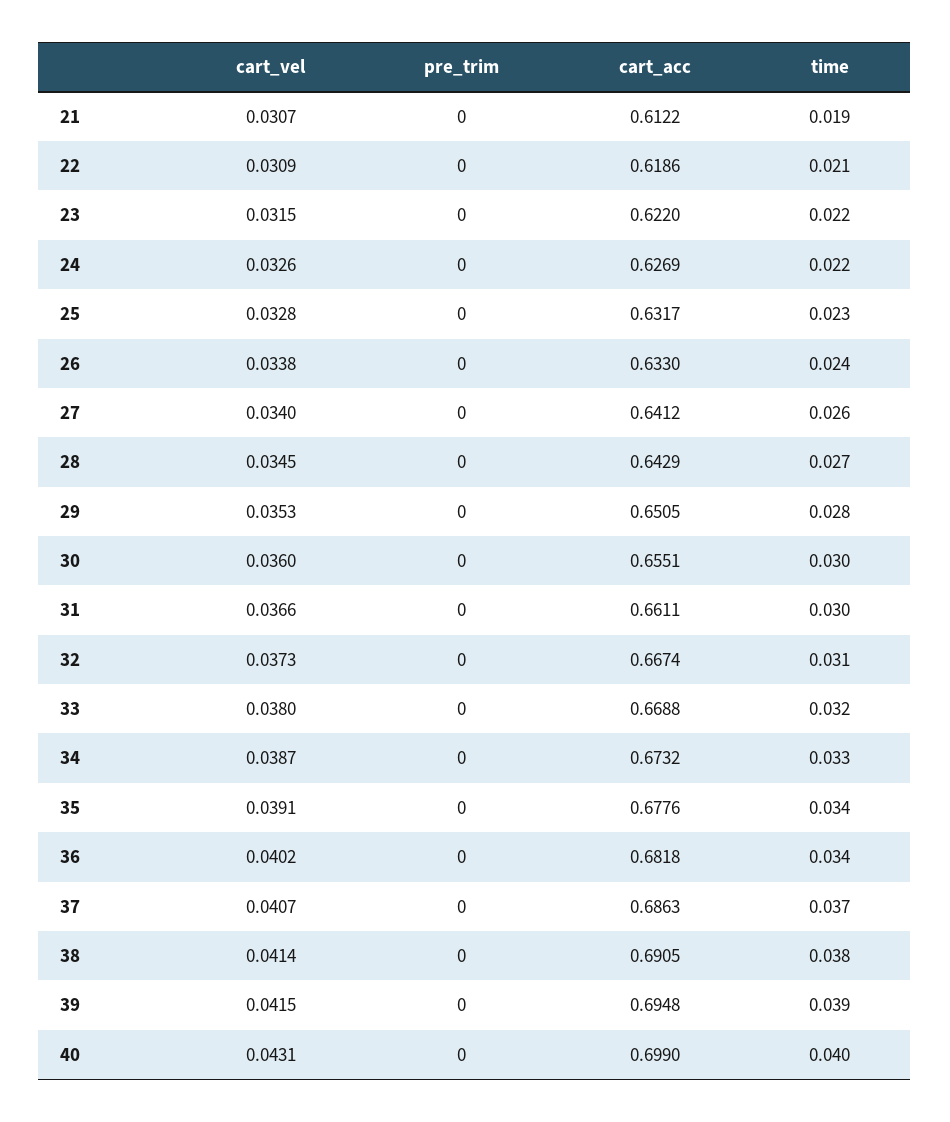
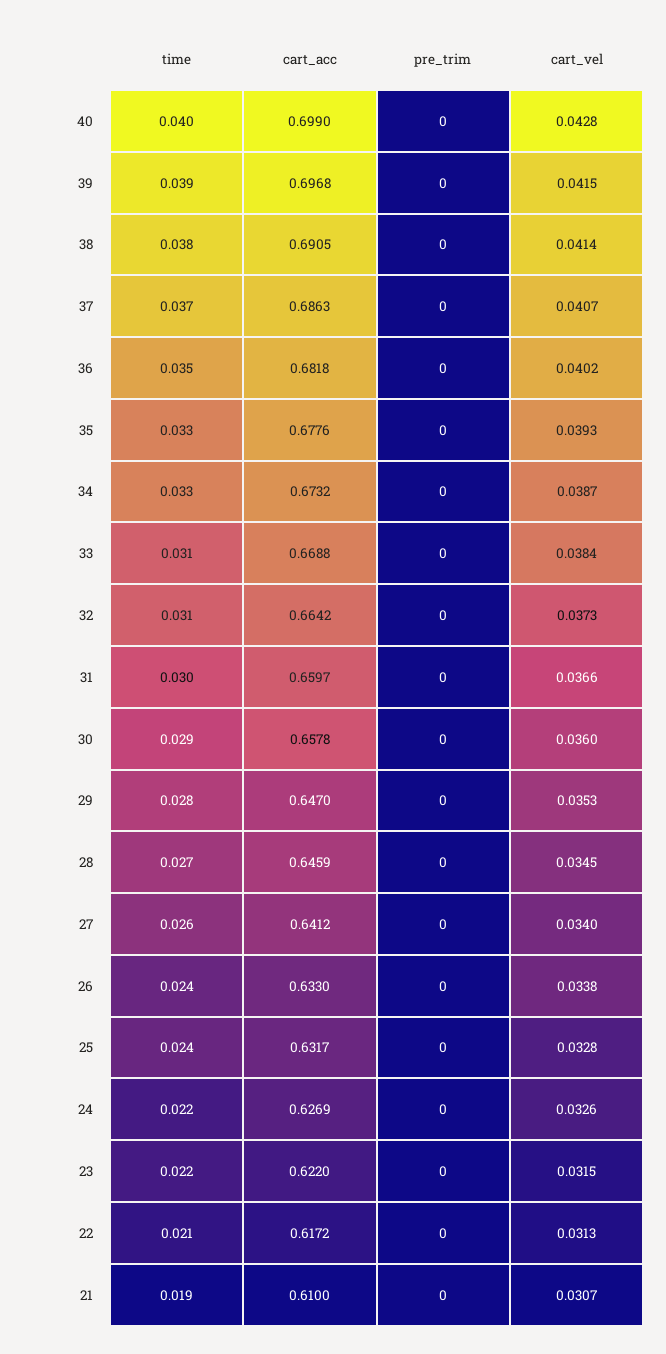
  {
    "cart_vel": {
      "21": 0.0307,
-     "22": 0.0309,
+     "22": 0.0313,
      "23": 0.0315,
      "24": 0.0326,
      "25": 0.0328,
      "26": 0.0338,
      "27": 0.034,
      "28": 0.0345,
      "29": 0.0353,
      "30": 0.036,
      "31": 0.0366,
      "32": 0.0373,
-     "33": 0.038,
+     "33": 0.0384,
      "34": 0.0387,
-     "35": 0.0391,
+     "35": 0.0393,
      "36": 0.0402,
      "37": 0.0407,
      "38": 0.0414,
      "39": 0.0415,
-     "40": 0.0431
+     "40": 0.0428
    },
    "pre_trim": {
      "21": 0,
      "22": 0,
      "23": 0,
      "24": 0,
      "25": 0,
      "26": 0,
      "27": 0,
      "28": 0,
      "29": 0,
      "30": 0,
      "31": 0,
      "32": 0,
      "33": 0,
      "34": 0,
      "35": 0,
      "36": 0,
      "37": 0,
      "38": 0,
      "39": 0,
      "40": 0
    },
    "cart_acc": {
-     "21": 0.6122,
+     "21": 0.61,
-     "22": 0.6186,
+     "22": 0.6172,
      "23": 0.622,
      "24": 0.6269,
      "25": 0.6317,
      "26": 0.633,
      "27": 0.6412,
-     "28": 0.6429,
+     "28": 0.6459,
-     "29": 0.6505,
+     "29": 0.647,
-     "30": 0.6551,
+     "30": 0.6578,
-     "31": 0.6611,
+     "31": 0.6597,
-     "32": 0.6674,
+     "32": 0.6642,
      "33": 0.6688,
      "34": 0.6732,
      "35": 0.6776,
      "36": 0.6818,
      "37": 0.6863,
      "38": 0.6905,
-     "39": 0.6948,
+     "39": 0.6968,
      "40": 0.699
    },
    "time": {
      "21": 0.019,
      "22": 0.021,
      "23": 0.022,
      "24": 0.022,
-     "25": 0.023,
+     "25": 0.024,
      "26": 0.024,
      "27": 0.026,
      "28": 0.027,
      "29": 0.028,
-     "30": 0.03,
+     "30": 0.029,
      "31": 0.03,
      "32": 0.031,
-     "33": 0.032,
+     "33": 0.031,
      "34": 0.033,
-     "35": 0.034,
+     "35": 0.033,
-     "36": 0.034,
+     "36": 0.035,
      "37": 0.037,
      "38": 0.038,
      "39": 0.039,
      "40": 0.04
    }
  }

